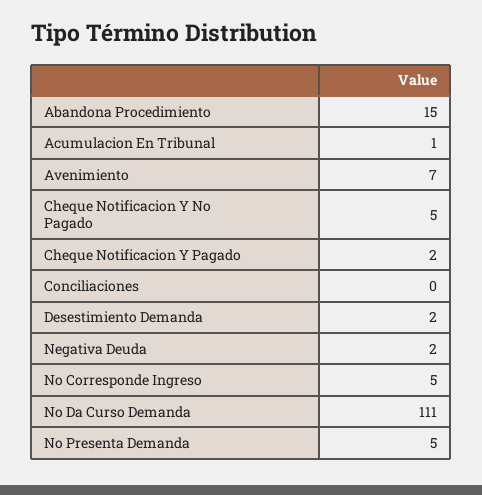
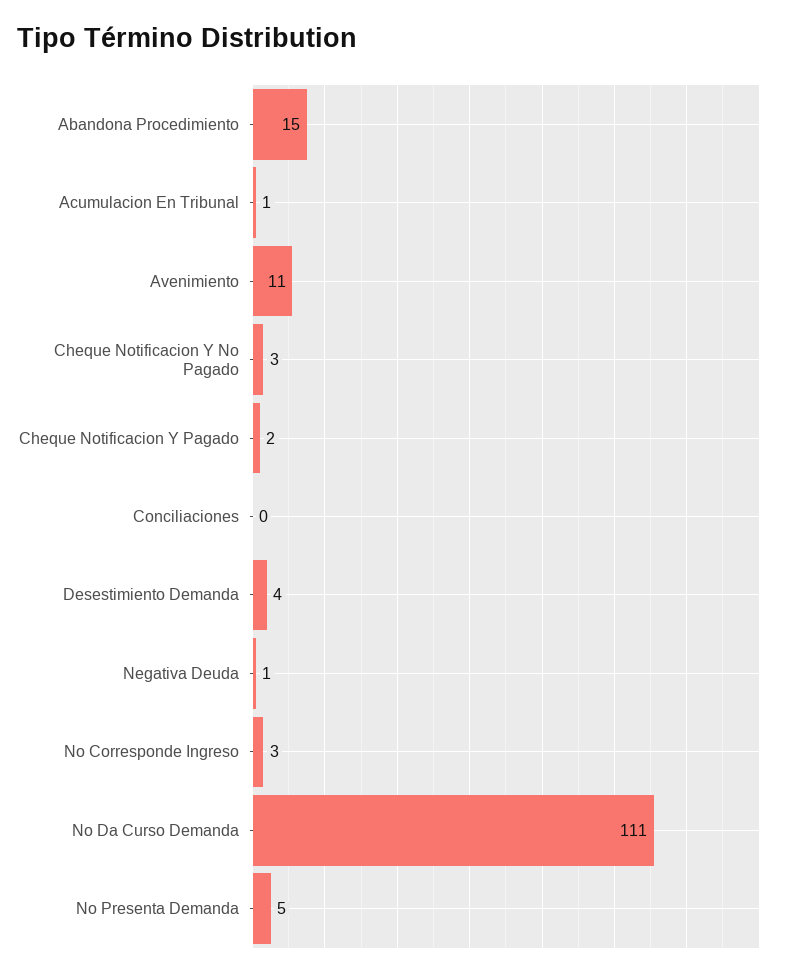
  {
    "Abandona Procedimiento": 15,
    "Acumulacion En Tribunal": 1,
-   "Avenimiento": 7,
+   "Avenimiento": 11,
-   "Cheque Notificacion Y No Pagado": 5,
+   "Cheque Notificacion Y No Pagado": 3,
    "Cheque Notificacion Y Pagado": 2,
    "Conciliaciones": 0,
-   "Desestimiento Demanda": 2,
+   "Desestimiento Demanda": 4,
-   "Negativa Deuda": 2,
+   "Negativa Deuda": 1,
-   "No Corresponde Ingreso": 5,
+   "No Corresponde Ingreso": 3,
    "No Da Curso Demanda": 111,
    "No Presenta Demanda": 5
  }

